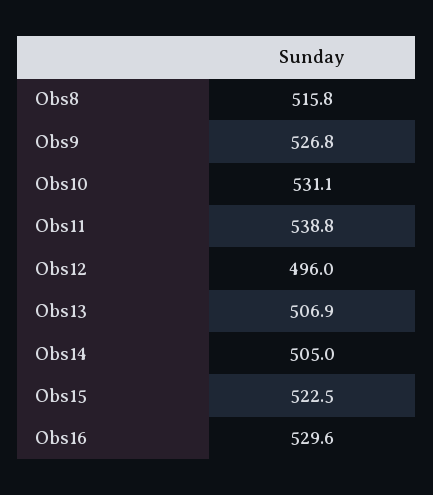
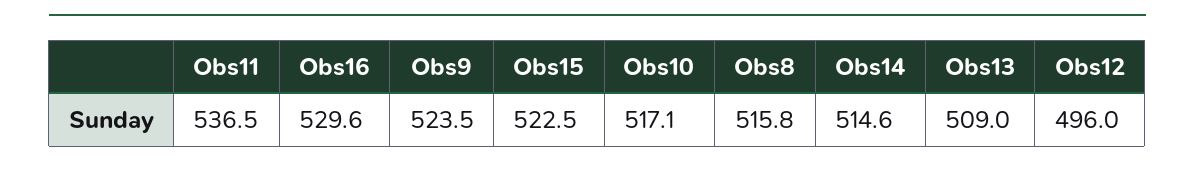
  {
    "Obs8": 515.8,
-   "Obs9": 526.8,
+   "Obs9": 523.5,
-   "Obs10": 531.1,
+   "Obs10": 517.1,
-   "Obs11": 538.8,
+   "Obs11": 536.5,
    "Obs12": 496,
-   "Obs13": 506.9,
+   "Obs13": 509,
-   "Obs14": 505,
+   "Obs14": 514.6,
    "Obs15": 522.5,
    "Obs16": 529.6
  }

